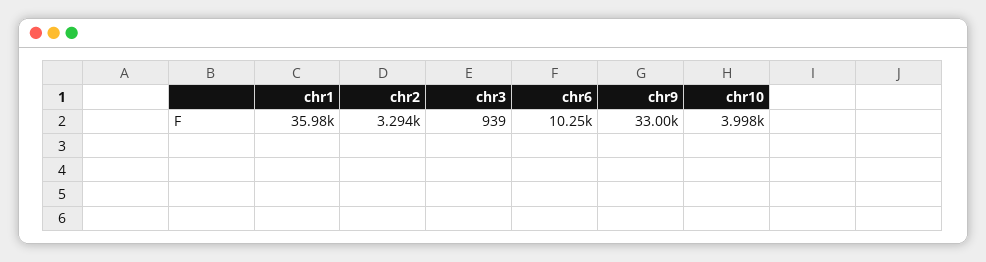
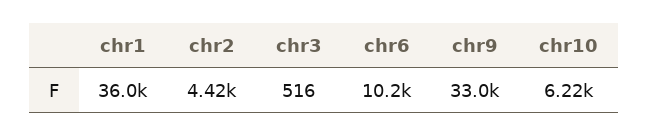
  {
    "chr1": 35980,
-   "chr2": 3294,
+   "chr2": 4420,
-   "chr3": 939,
+   "chr3": 516,
    "chr6": 10250,
    "chr9": 33000,
-   "chr10": 3998
+   "chr10": 6220
  }

